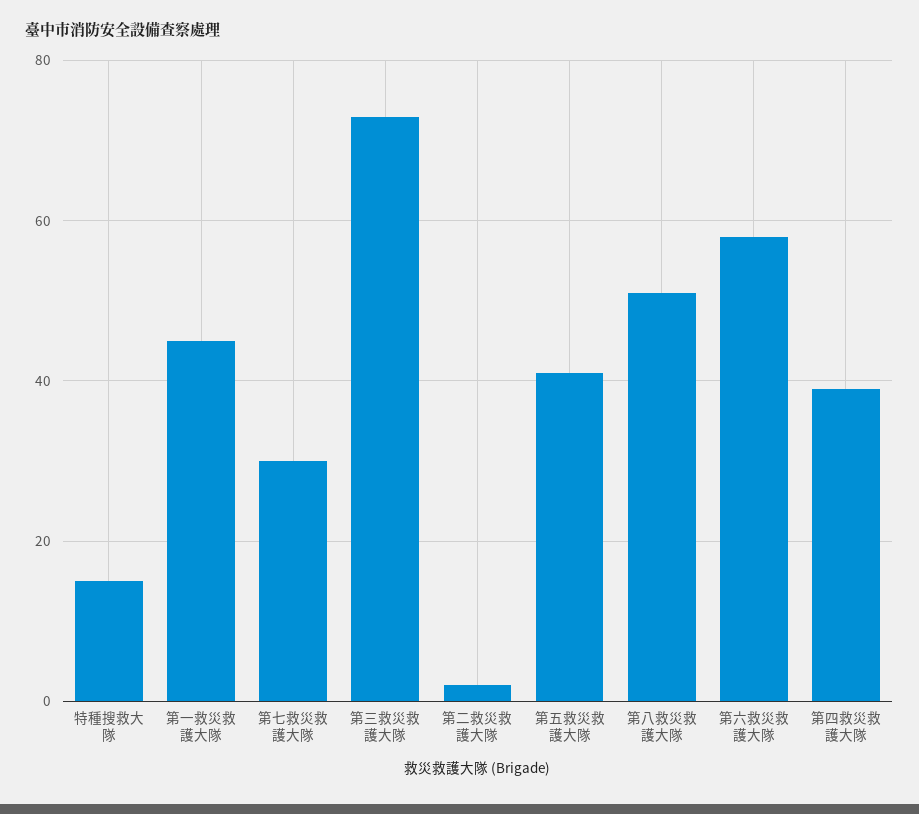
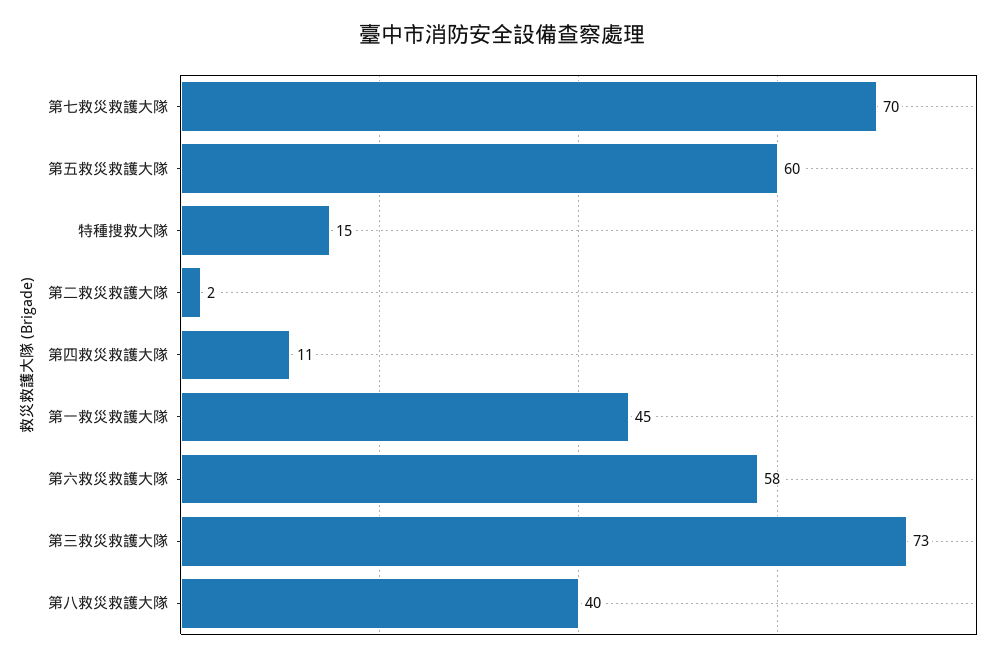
  {
    "特種搜救大隊": 15,
    "第一救災救護大隊": 45,
-   "第七救災救護大隊": 30,
+   "第七救災救護大隊": 70,
    "第三救災救護大隊": 73,
    "第二救災救護大隊": 2,
-   "第五救災救護大隊": 40,
+   "第五救災救護大隊": 60,
-   "第八救災救護大隊": 50,
+   "第八救災救護大隊": 40,
    "第六救災救護大隊": 58,
-   "第四救災救護大隊": 40
+   "第四救災救護大隊": 11
  }

